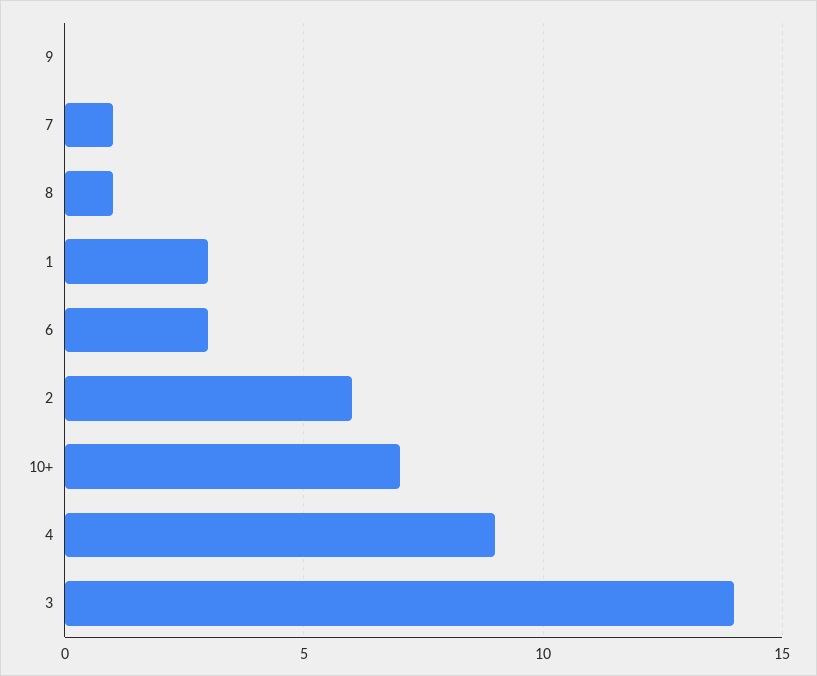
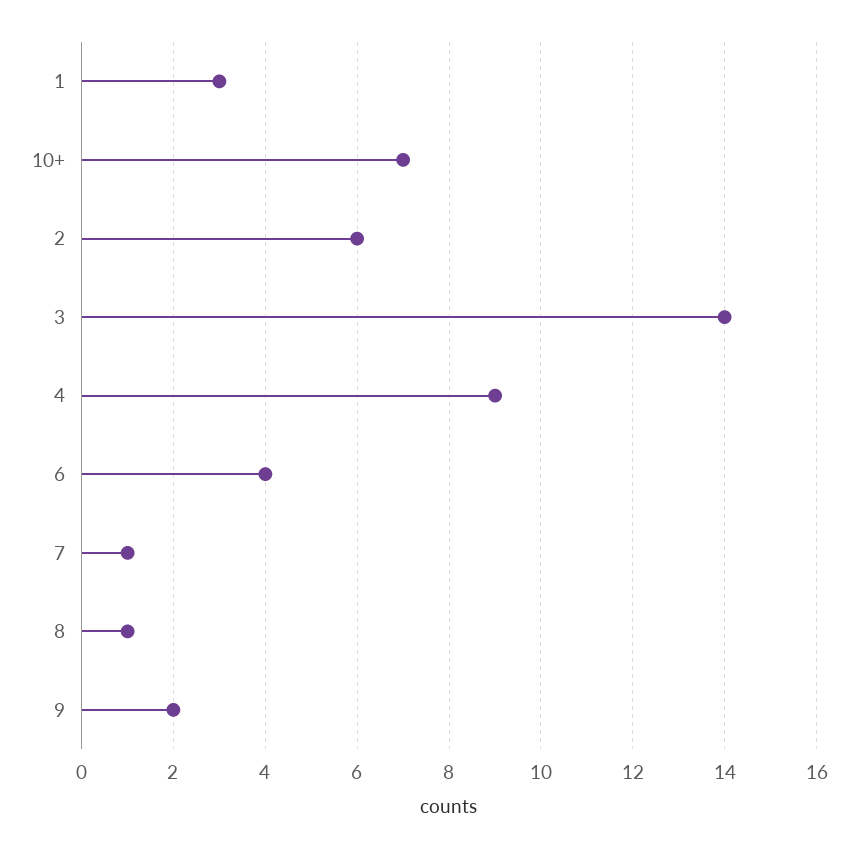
  {
-   "9": 0,
+   "9": 2,
    "7": 1,
    "8": 1,
    "1": 3,
-   "6": 3,
+   "6": 4,
    "2": 6,
    "10+": 7,
    "4": 9,
    "3": 14
  }

